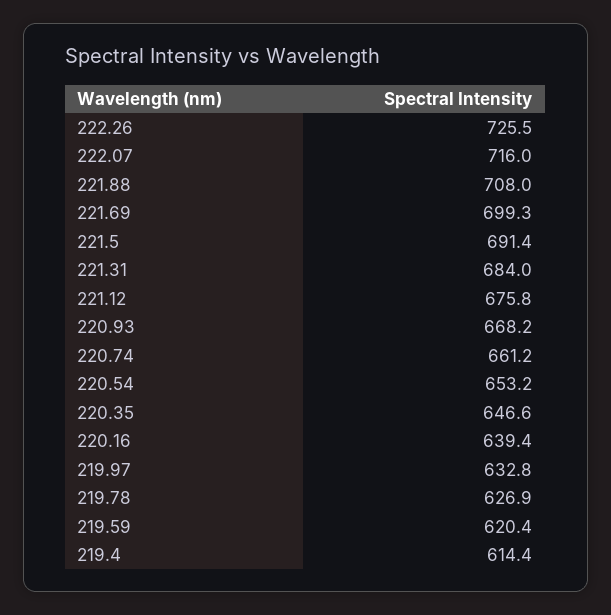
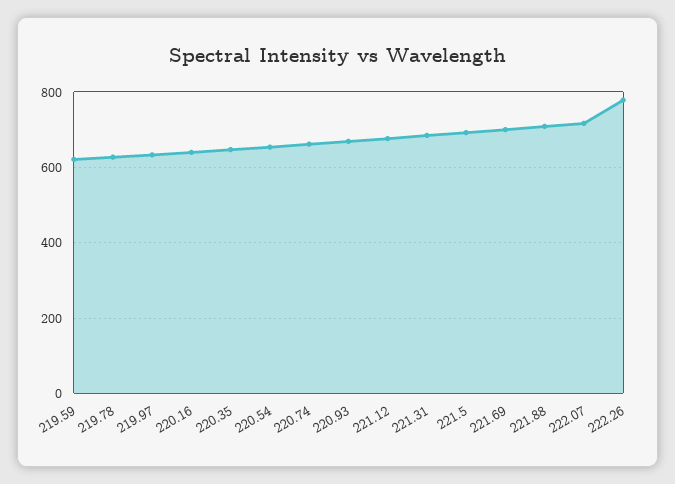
  {
-   "222.26": 725.5,
+   "222.26": 780,
    "222.07": 716,
    "221.88": 708,
    "221.69": 699.3,
    "221.5": 691.4,
    "221.31": 684,
    "221.12": 675.8,
    "220.93": 668.2,
    "220.74": 661.2,
    "220.54": 653.2,
    "220.35": 646.6,
    "220.16": 639.4,
    "219.97": 632.8,
    "219.78": 626.9,
-   "219.59": 620.4,
+   "219.59": 620.4
-   "219.4": 614.4
  }

